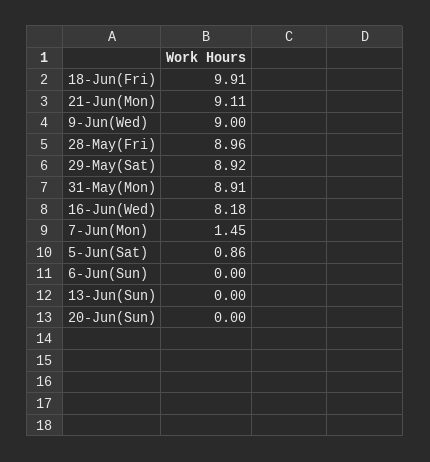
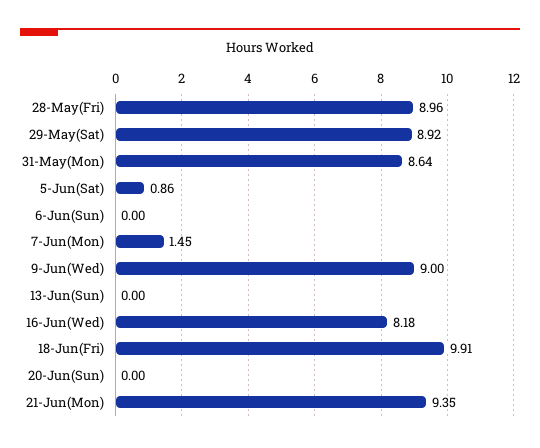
  {
    "18-Jun(Fri)": 9.91,
-   "21-Jun(Mon)": 9.11,
+   "21-Jun(Mon)": 9.35,
    "9-Jun(Wed)": 9,
    "28-May(Fri)": 8.96,
    "29-May(Sat)": 8.92,
-   "31-May(Mon)": 8.91,
+   "31-May(Mon)": 8.64,
    "16-Jun(Wed)": 8.18,
    "7-Jun(Mon)": 1.45,
    "5-Jun(Sat)": 0.86,
    "6-Jun(Sun)": 0,
    "13-Jun(Sun)": 0,
    "20-Jun(Sun)": 0
  }

